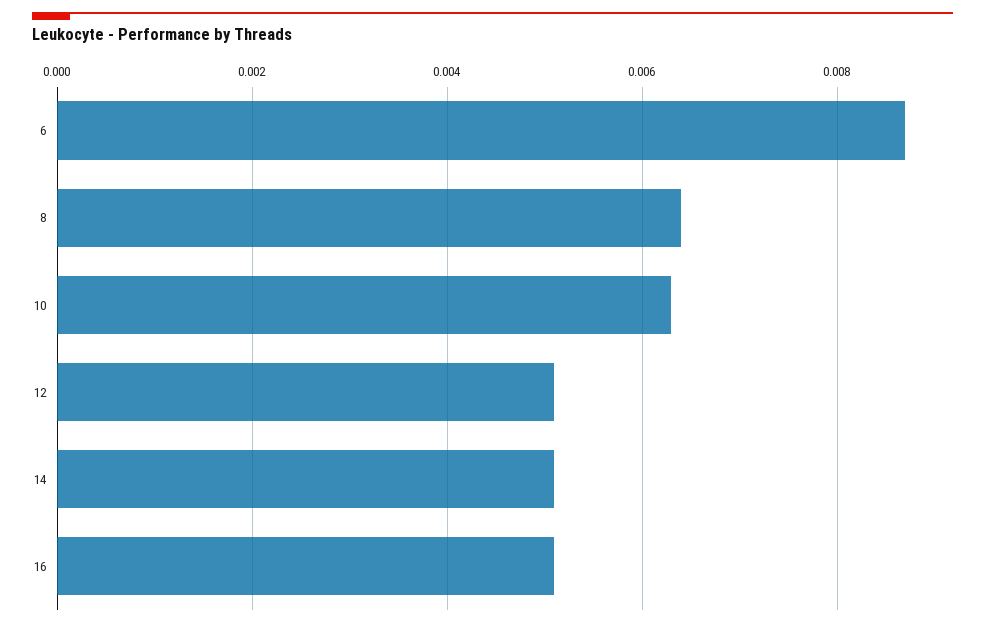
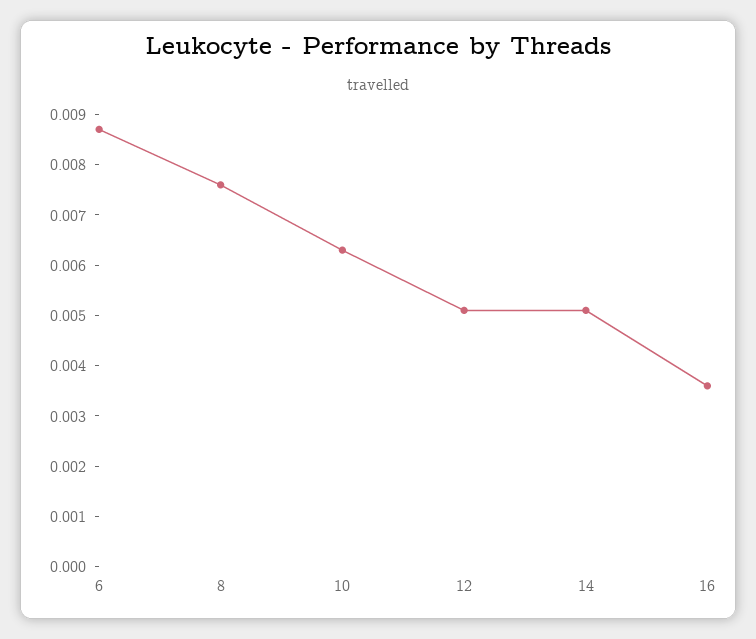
  {
    "6": 0.0085,
-   "8": 0.0065,
+   "8": 0.0075,
    "10": 0.0065,
    "12": 0.005,
    "14": 0.005,
-   "16": 0.005
+   "16": 0.0035
  }

